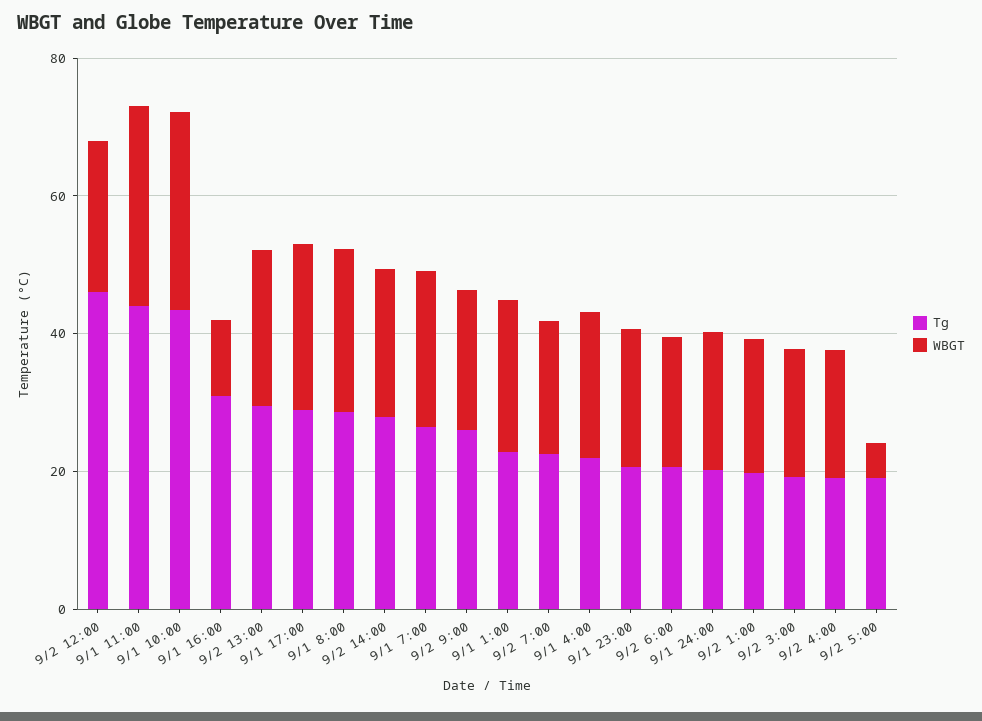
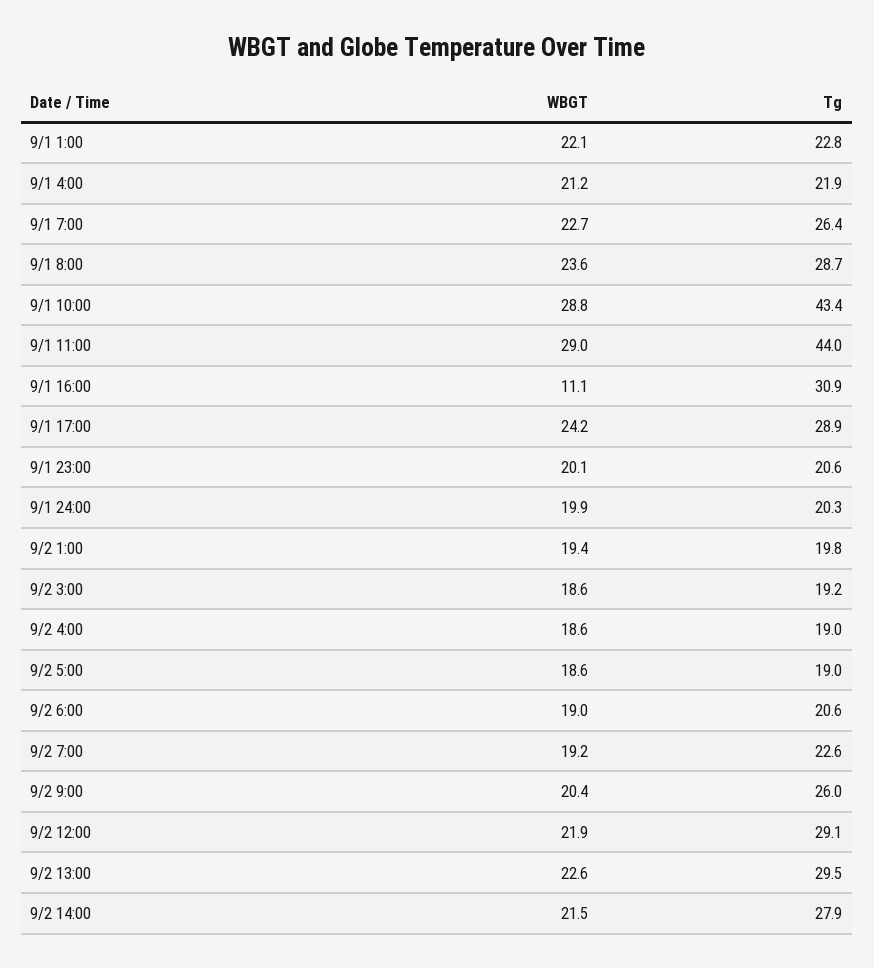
  {
    "Tg": {
-     "9/2 12:00": 45,
+     "9/2 12:00": 29.1,
      "9/1 11:00": 44,
      "9/1 10:00": 43.4,
      "9/1 16:00": 30.9,
      "9/2 13:00": 29.5,
      "9/1 17:00": 28.9,
      "9/1 8:00": 28.7,
      "9/2 14:00": 27.9,
      "9/1 7:00": 26.4,
      "9/2 9:00": 26,
      "9/1 1:00": 22.8,
      "9/2 7:00": 22.6,
      "9/1 4:00": 21.9,
      "9/1 23:00": 20.6,
      "9/2 6:00": 20.6,
      "9/1 24:00": 20.3,
      "9/2 1:00": 19.8,
      "9/2 3:00": 19.2,
      "9/2 4:00": 19,
      "9/2 5:00": 19
    },
    "WBGT": {
      "9/2 12:00": 21.9,
      "9/1 11:00": 29,
      "9/1 10:00": 28.8,
      "9/1 16:00": 11.1,
      "9/2 13:00": 22.6,
      "9/1 17:00": 24.2,
      "9/1 8:00": 23.6,
      "9/2 14:00": 21.5,
      "9/1 7:00": 22.7,
      "9/2 9:00": 20.4,
      "9/1 1:00": 22.1,
      "9/2 7:00": 19.2,
      "9/1 4:00": 21.2,
      "9/1 23:00": 20.1,
      "9/2 6:00": 19,
      "9/1 24:00": 19.9,
      "9/2 1:00": 19.4,
      "9/2 3:00": 18.6,
      "9/2 4:00": 18.6,
-     "9/2 5:00": 5
+     "9/2 5:00": 18.6
    }
  }

